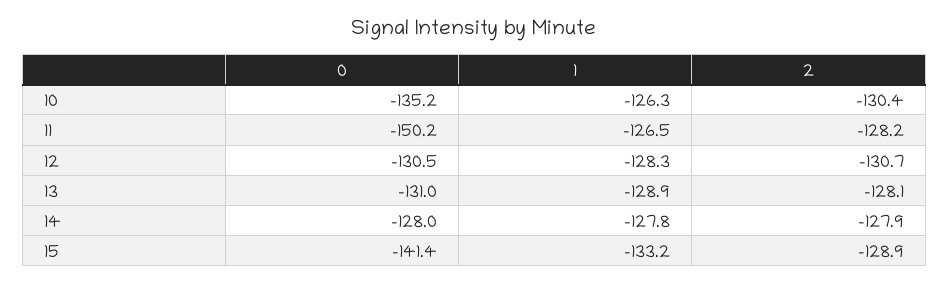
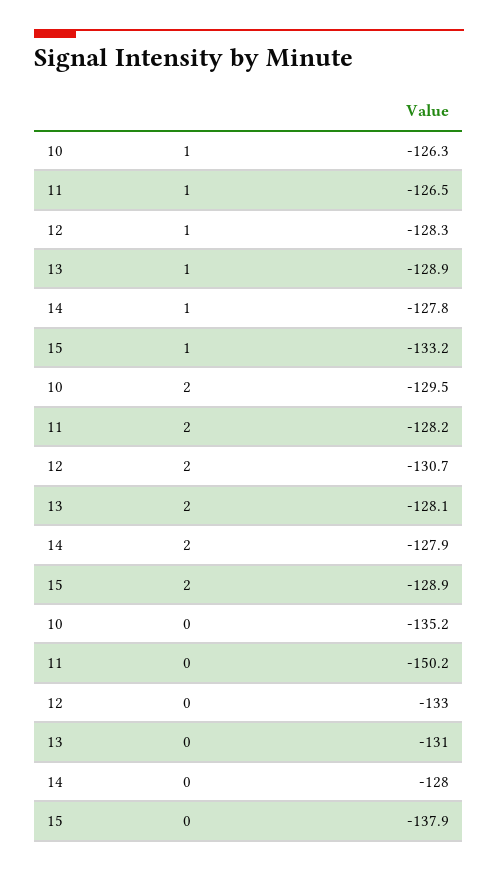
  {
    "0": {
      "10": -135.2,
      "11": -150.2,
-     "12": -130.5,
+     "12": -133,
      "13": -131,
      "14": -128,
-     "15": -141.4
+     "15": -137.9
    },
    "1": {
      "10": -126.3,
      "11": -126.5,
      "12": -128.3,
      "13": -128.9,
      "14": -127.8,
      "15": -133.2
    },
    "2": {
-     "10": -130.4,
+     "10": -129.5,
      "11": -128.2,
      "12": -130.7,
      "13": -128.1,
      "14": -127.9,
      "15": -128.9
    }
  }

